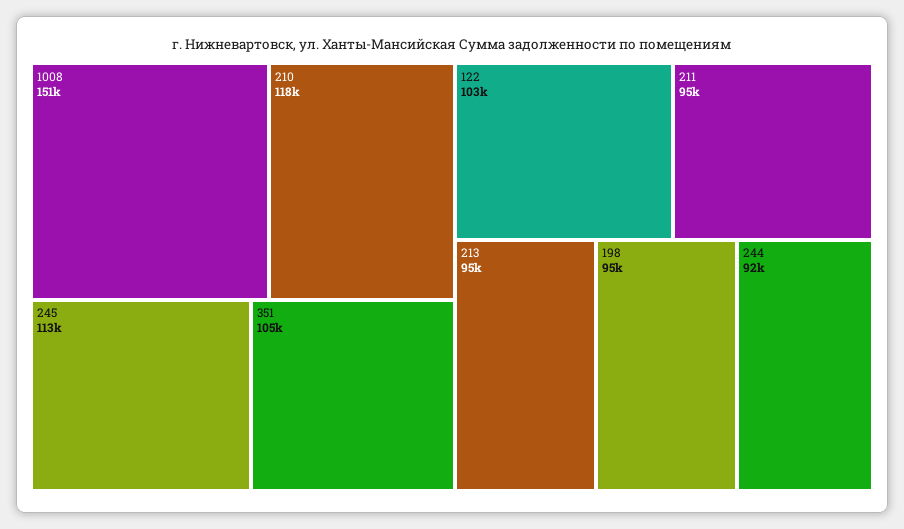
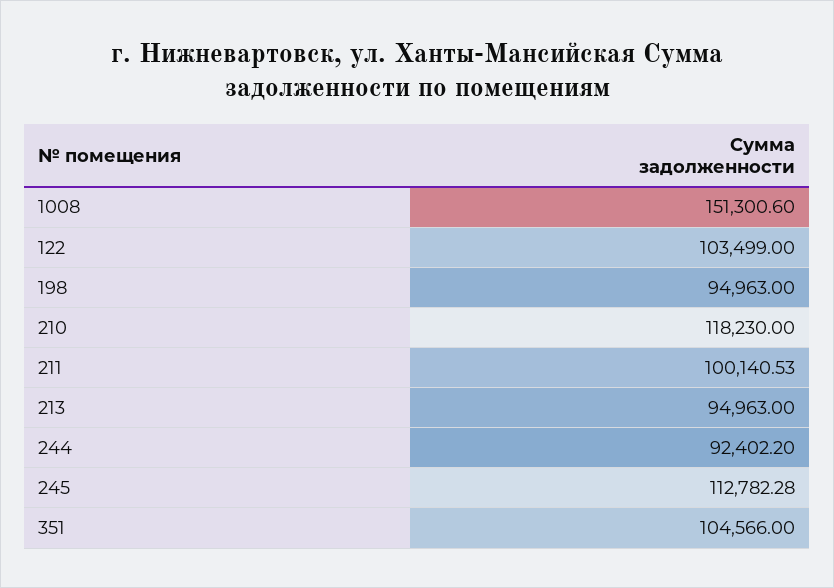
  {
    "1008": 151300.6,
    "210": 118230,
    "245": 112782.28,
    "351": 104566,
    "122": 103499,
-   "211": 95000,
+   "211": 100140.53,
    "213": 94963,
    "198": 94963,
    "244": 92402.2
  }

